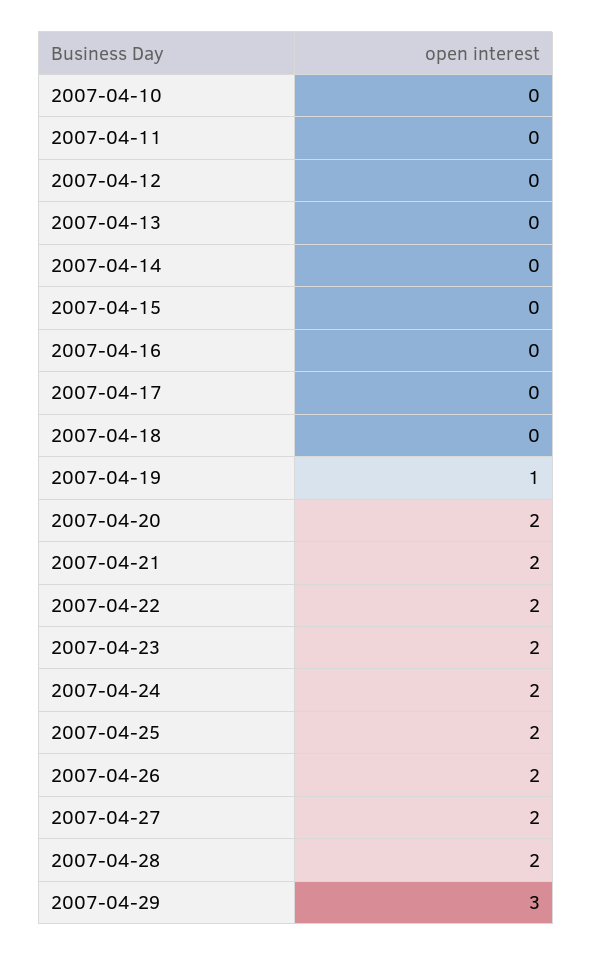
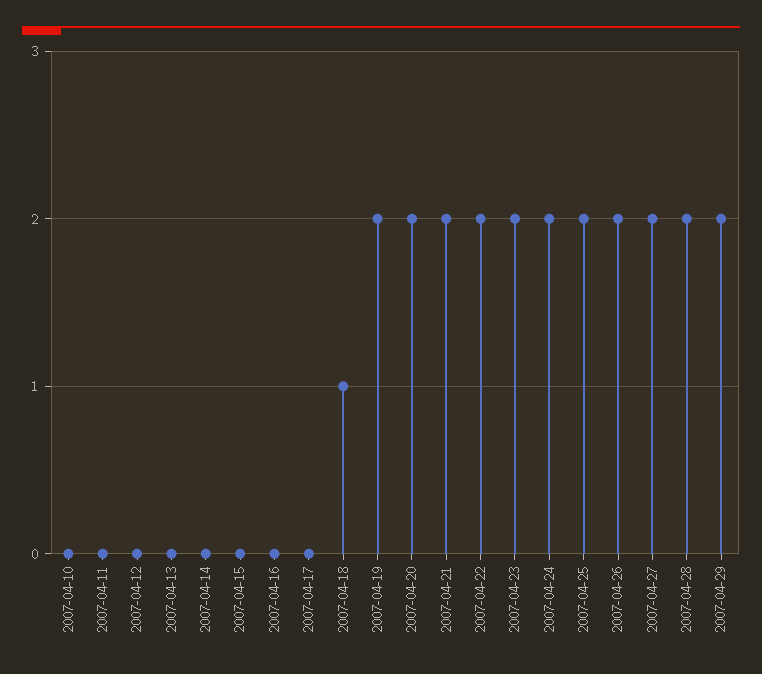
  {
    "2007-04-10": 0,
    "2007-04-11": 0,
    "2007-04-12": 0,
    "2007-04-13": 0,
    "2007-04-14": 0,
    "2007-04-15": 0,
    "2007-04-16": 0,
    "2007-04-17": 0,
-   "2007-04-18": 0,
+   "2007-04-18": 1,
-   "2007-04-19": 1,
+   "2007-04-19": 2,
    "2007-04-20": 2,
    "2007-04-21": 2,
    "2007-04-22": 2,
    "2007-04-23": 2,
    "2007-04-24": 2,
    "2007-04-25": 2,
    "2007-04-26": 2,
    "2007-04-27": 2,
    "2007-04-28": 2,
-   "2007-04-29": 3
+   "2007-04-29": 2
  }

